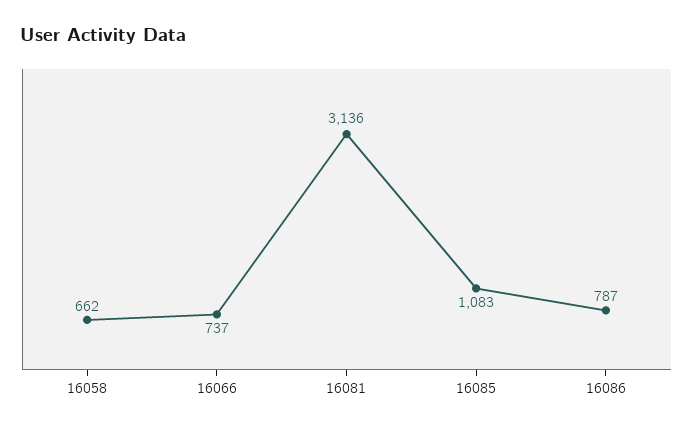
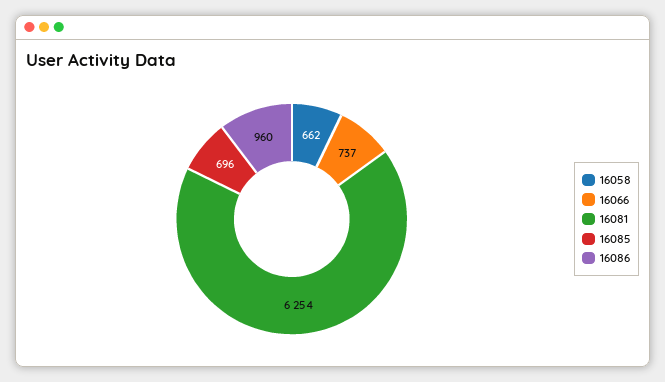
  {
    "16058": 662,
    "16066": 737,
-   "16081": 3136,
+   "16081": 6254,
-   "16085": 1083,
+   "16085": 696,
-   "16086": 787
+   "16086": 960
  }

